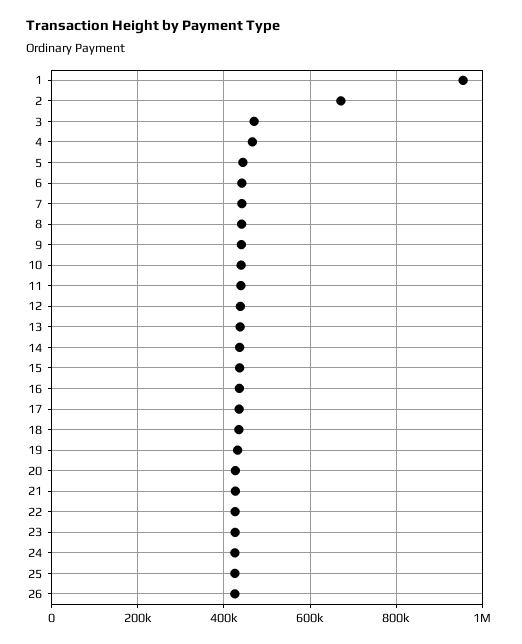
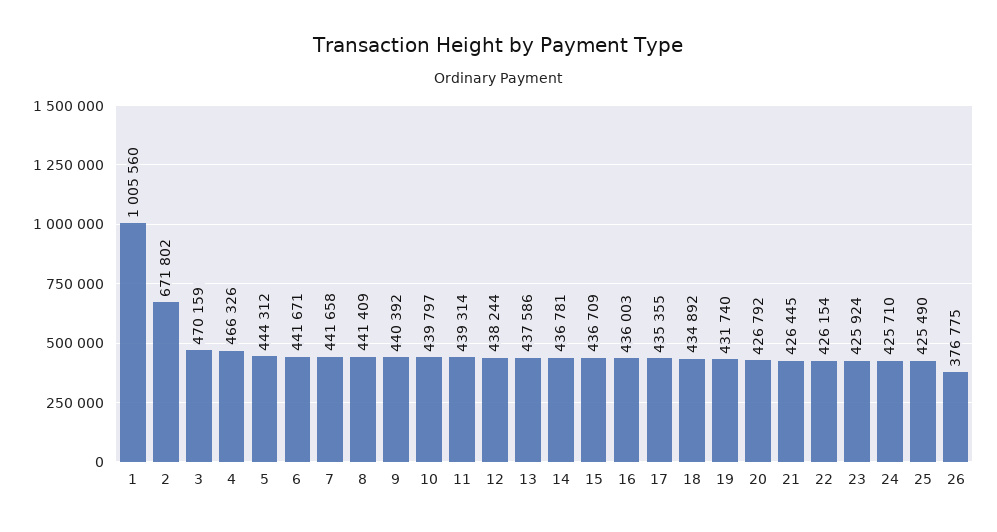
  {
-   "1": 960000,
+   "1": 1005560,
    "2": 671802,
    "3": 470159,
    "4": 466326,
    "5": 444312,
    "6": 441671,
    "7": 441658,
    "8": 441409,
    "9": 440392,
    "10": 439797,
    "11": 439314,
    "12": 438244,
    "13": 437586,
    "14": 436781,
    "15": 436709,
    "16": 436003,
    "17": 435355,
    "18": 434892,
    "19": 431740,
    "20": 426792,
    "21": 426445,
    "22": 426154,
    "23": 425924,
    "24": 425710,
    "25": 425490,
-   "26": 420000
+   "26": 376775
  }

